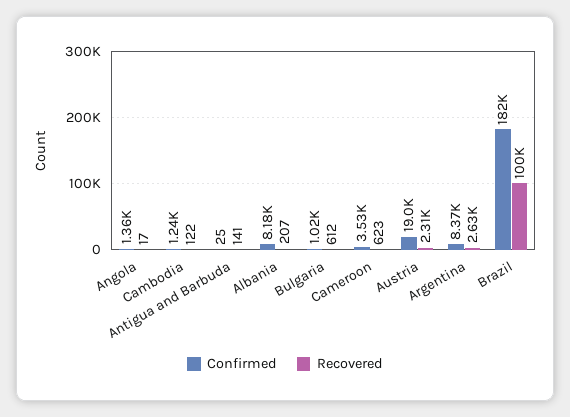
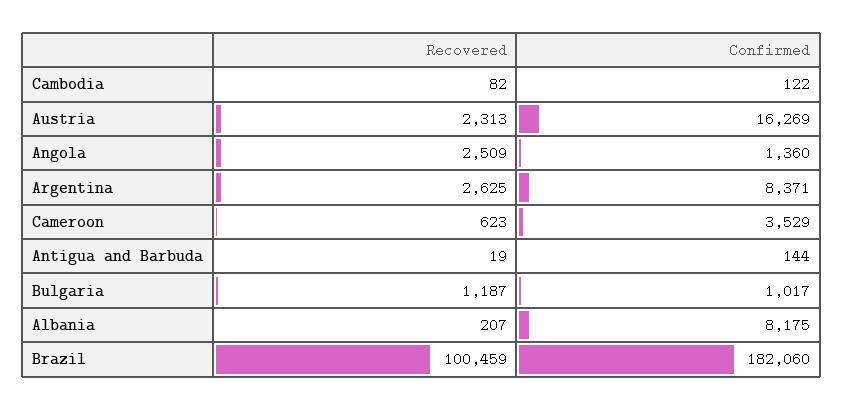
  {
    "Confirmed": {
      "Angola": 1360,
-     "Cambodia": 1240,
+     "Cambodia": 122,
-     "Antigua and Barbuda": 25,
+     "Antigua and Barbuda": 144,
      "Albania": 8175,
      "Bulgaria": 1017,
      "Cameroon": 3529,
-     "Austria": 19000,
+     "Austria": 16269,
      "Argentina": 8371,
      "Brazil": 182060
    },
    "Recovered": {
-     "Angola": 17,
+     "Angola": 2509,
-     "Cambodia": 122,
+     "Cambodia": 82,
-     "Antigua and Barbuda": 141,
+     "Antigua and Barbuda": 19,
      "Albania": 207,
-     "Bulgaria": 612,
+     "Bulgaria": 1187,
      "Cameroon": 623,
      "Austria": 2313,
      "Argentina": 2625,
      "Brazil": 100459
    }
  }

